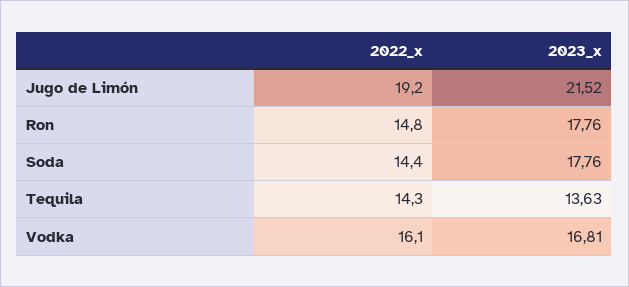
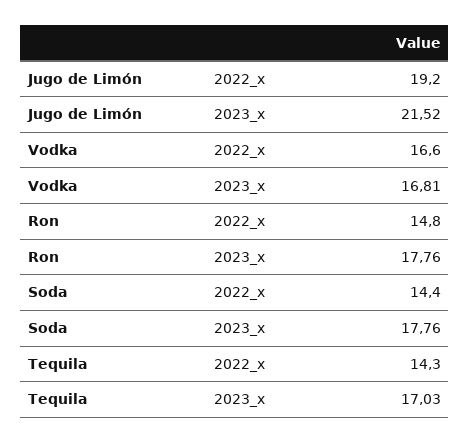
  {
    "2022_x": {
      "Jugo de Limón": 19.2,
      "Ron": 14.8,
      "Soda": 14.4,
      "Tequila": 14.3,
-     "Vodka": 16.1
+     "Vodka": 16.6
    },
    "2023_x": {
      "Jugo de Limón": 21.52,
      "Ron": 17.76,
      "Soda": 17.76,
-     "Tequila": 13.63,
+     "Tequila": 17.03,
      "Vodka": 16.81
    }
  }

